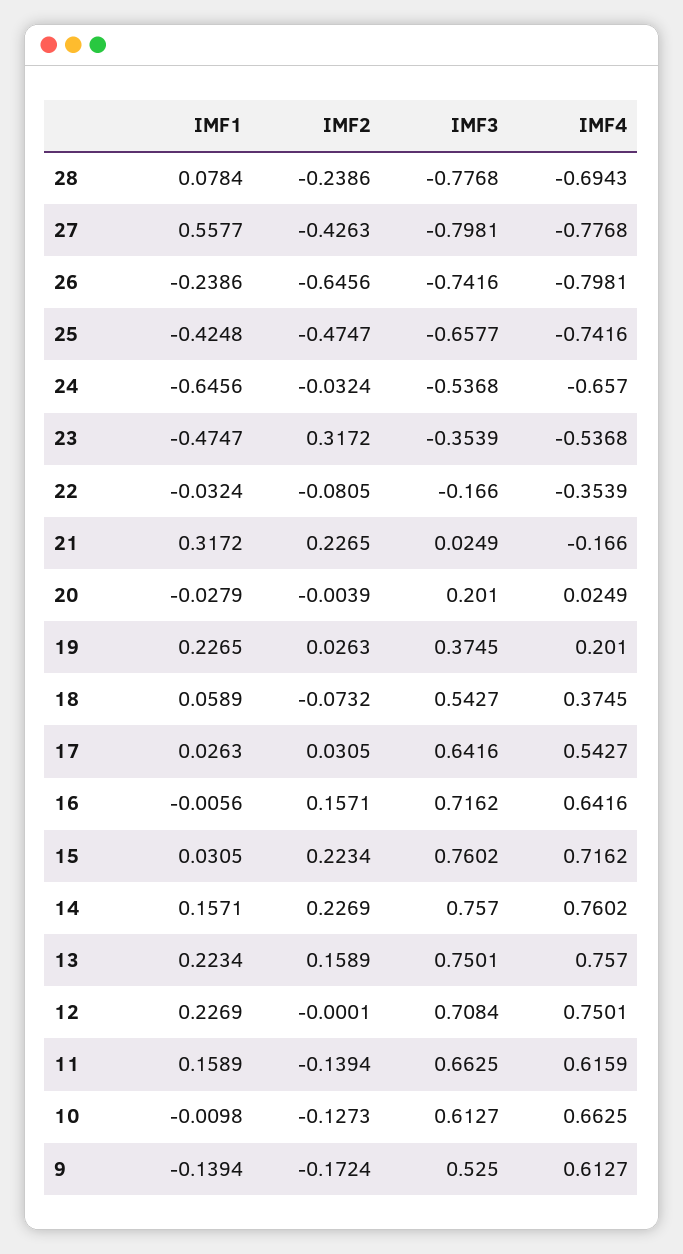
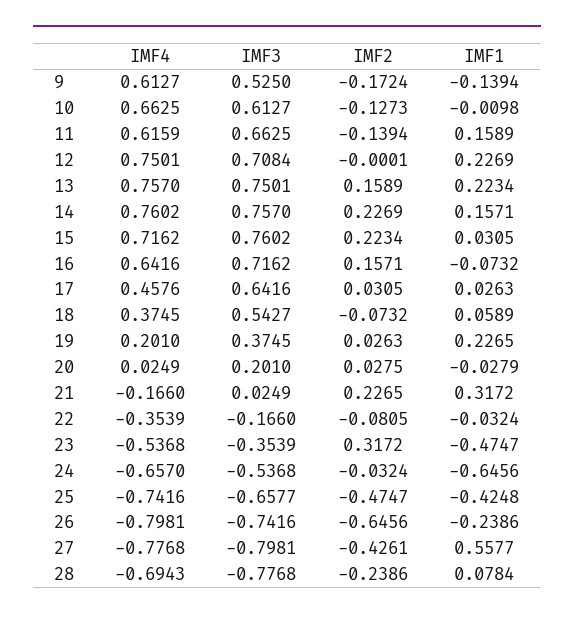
  {
    "IMF1": {
      "28": 0.0784,
      "27": 0.5577,
      "26": -0.2386,
      "25": -0.4248,
      "24": -0.6456,
      "23": -0.4747,
      "22": -0.0324,
      "21": 0.3172,
      "20": -0.0279,
      "19": 0.2265,
      "18": 0.0589,
      "17": 0.0263,
-     "16": -0.0056,
+     "16": -0.0732,
      "15": 0.0305,
      "14": 0.1571,
      "13": 0.2234,
      "12": 0.2269,
      "11": 0.1589,
      "10": -0.0098,
      "9": -0.1394
    },
    "IMF2": {
      "28": -0.2386,
-     "27": -0.4263,
+     "27": -0.4261,
      "26": -0.6456,
      "25": -0.4747,
      "24": -0.0324,
      "23": 0.3172,
      "22": -0.0805,
      "21": 0.2265,
-     "20": -0.0039,
+     "20": 0.0275,
      "19": 0.0263,
      "18": -0.0732,
      "17": 0.0305,
      "16": 0.1571,
      "15": 0.2234,
      "14": 0.2269,
      "13": 0.1589,
      "12": -0.0001,
      "11": -0.1394,
      "10": -0.1273,
      "9": -0.1724
    },
    "IMF3": {
      "28": -0.7768,
      "27": -0.7981,
      "26": -0.7416,
      "25": -0.6577,
      "24": -0.5368,
      "23": -0.3539,
      "22": -0.166,
      "21": 0.0249,
      "20": 0.201,
      "19": 0.3745,
      "18": 0.5427,
      "17": 0.6416,
      "16": 0.7162,
      "15": 0.7602,
      "14": 0.757,
      "13": 0.7501,
      "12": 0.7084,
      "11": 0.6625,
      "10": 0.6127,
      "9": 0.525
    },
    "IMF4": {
      "28": -0.6943,
      "27": -0.7768,
      "26": -0.7981,
      "25": -0.7416,
      "24": -0.657,
      "23": -0.5368,
      "22": -0.3539,
      "21": -0.166,
      "20": 0.0249,
      "19": 0.201,
      "18": 0.3745,
-     "17": 0.5427,
+     "17": 0.4576,
      "16": 0.6416,
      "15": 0.7162,
      "14": 0.7602,
      "13": 0.757,
      "12": 0.7501,
      "11": 0.6159,
      "10": 0.6625,
      "9": 0.6127
    }
  }

